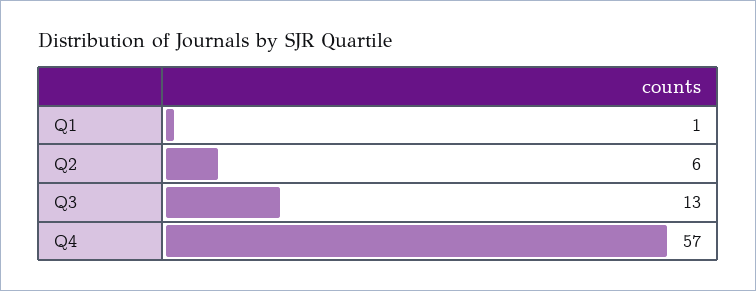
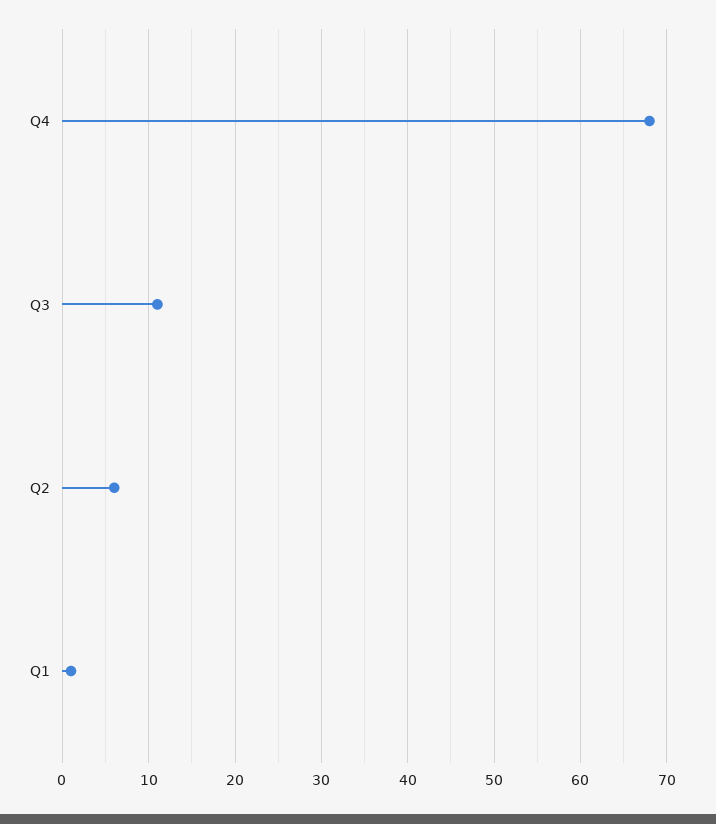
  {
    "Q1": 1,
    "Q2": 6,
-   "Q3": 13,
+   "Q3": 11,
-   "Q4": 57
+   "Q4": 68
  }

